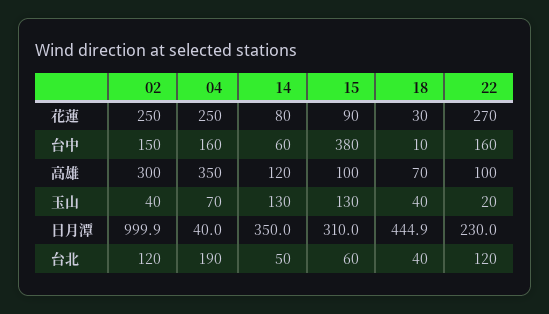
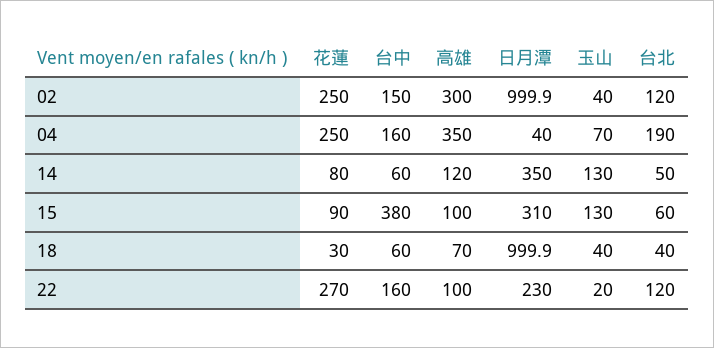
  {
    "02": {
      "花蓮": 250,
      "台中": 150,
      "高雄": 300,
      "玉山": 40,
      "日月潭": 999.9,
      "台北": 120
    },
    "04": {
      "花蓮": 250,
      "台中": 160,
      "高雄": 350,
      "玉山": 70,
      "日月潭": 40,
      "台北": 190
    },
    "14": {
      "花蓮": 80,
      "台中": 60,
      "高雄": 120,
      "玉山": 130,
      "日月潭": 350,
      "台北": 50
    },
    "15": {
      "花蓮": 90,
      "台中": 380,
      "高雄": 100,
      "玉山": 130,
      "日月潭": 310,
      "台北": 60
    },
    "18": {
      "花蓮": 30,
-     "台中": 10,
+     "台中": 60,
      "高雄": 70,
      "玉山": 40,
-     "日月潭": 444.9,
+     "日月潭": 999.9,
      "台北": 40
    },
    "22": {
      "花蓮": 270,
      "台中": 160,
      "高雄": 100,
      "玉山": 20,
      "日月潭": 230,
      "台北": 120
    }
  }

